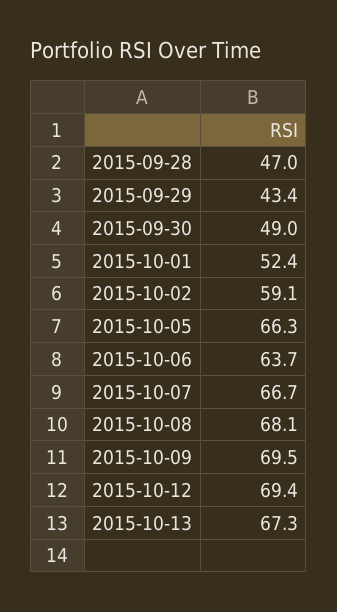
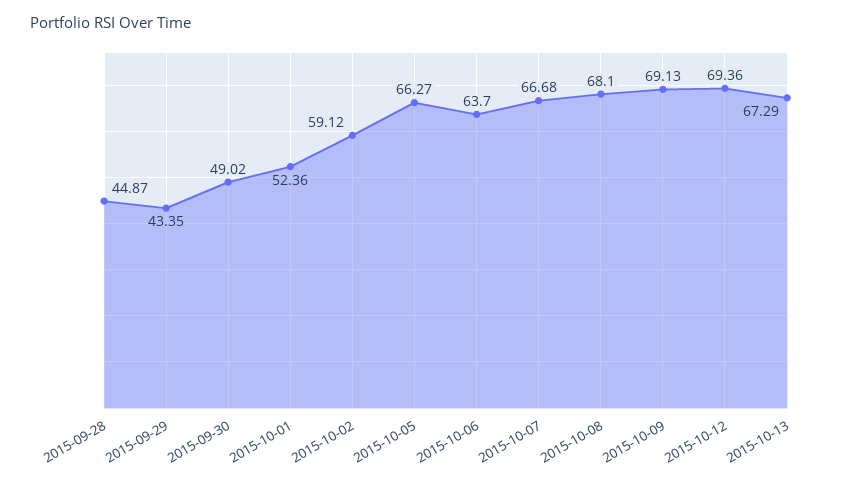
  {
-   "2015-09-28": 47,
+   "2015-09-28": 44.87,
    "2015-09-29": 43.35,
    "2015-09-30": 49.02,
    "2015-10-01": 52.36,
    "2015-10-02": 59.12,
    "2015-10-05": 66.27,
    "2015-10-06": 63.7,
    "2015-10-07": 66.68,
    "2015-10-08": 68.1,
-   "2015-10-09": 69.5,
+   "2015-10-09": 69.13,
    "2015-10-12": 69.36,
    "2015-10-13": 67.29
  }

